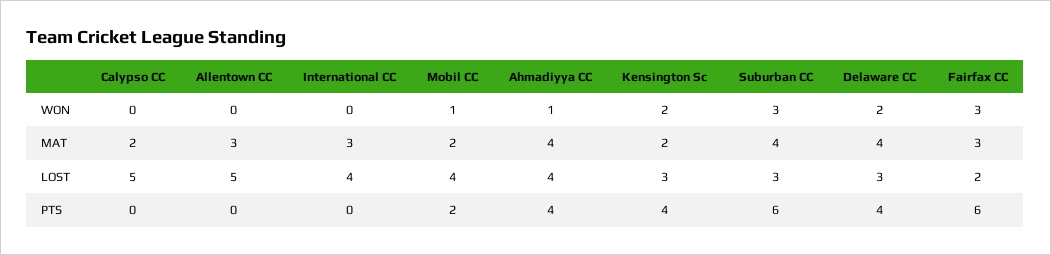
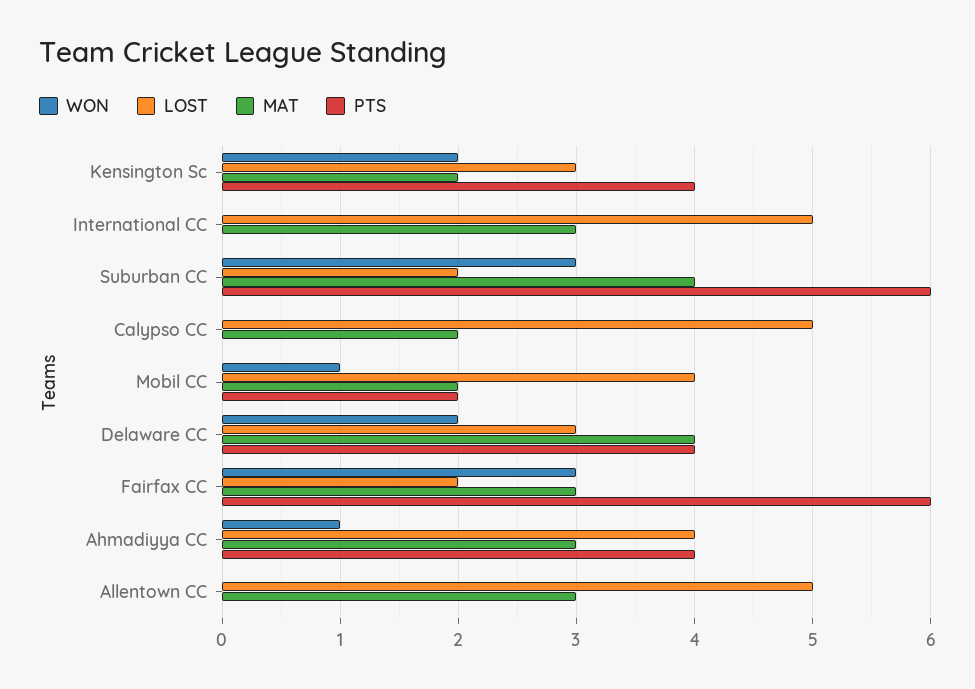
  {
    "WON": {
      "Calypso CC": 0,
      "Allentown CC": 0,
      "International CC": 0,
      "Mobil CC": 1,
      "Ahmadiyya CC": 1,
      "Kensington Sc": 2,
      "Suburban CC": 3,
      "Delaware CC": 2,
      "Fairfax CC": 3
    },
    "MAT": {
      "Calypso CC": 2,
      "Allentown CC": 3,
      "International CC": 3,
      "Mobil CC": 2,
-     "Ahmadiyya CC": 4,
+     "Ahmadiyya CC": 3,
      "Kensington Sc": 2,
      "Suburban CC": 4,
      "Delaware CC": 4,
      "Fairfax CC": 3
    },
    "LOST": {
      "Calypso CC": 5,
      "Allentown CC": 5,
-     "International CC": 4,
+     "International CC": 5,
      "Mobil CC": 4,
      "Ahmadiyya CC": 4,
      "Kensington Sc": 3,
-     "Suburban CC": 3,
+     "Suburban CC": 2,
      "Delaware CC": 3,
      "Fairfax CC": 2
    },
    "PTS": {
      "Calypso CC": 0,
      "Allentown CC": 0,
      "International CC": 0,
      "Mobil CC": 2,
      "Ahmadiyya CC": 4,
      "Kensington Sc": 4,
      "Suburban CC": 6,
      "Delaware CC": 4,
      "Fairfax CC": 6
    }
  }

